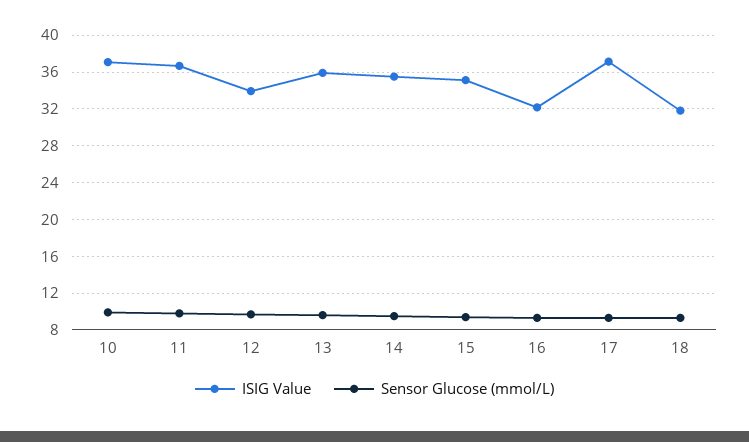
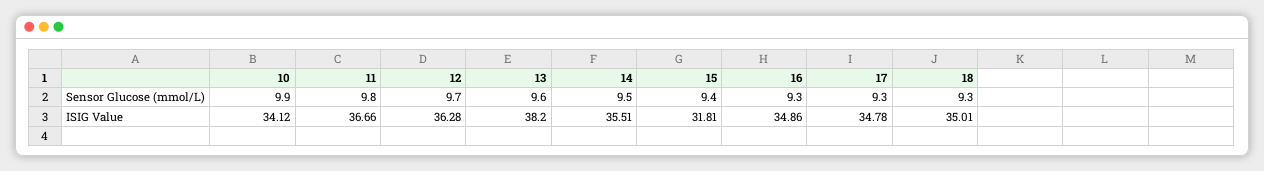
  {
    "ISIG Value": {
-     "10": 37,
+     "10": 34.12,
      "11": 36.66,
-     "12": 34,
+     "12": 36.28,
-     "13": 36,
+     "13": 38.2,
      "14": 35.51,
-     "15": 35,
+     "15": 31.81,
-     "16": 32,
+     "16": 34.86,
-     "17": 37,
+     "17": 34.78,
-     "18": 32
+     "18": 35.01
    },
    "Sensor Glucose (mmol/L)": {
      "10": 9.9,
      "11": 9.8,
      "12": 9.7,
      "13": 9.6,
      "14": 9.5,
      "15": 9.4,
      "16": 9.3,
      "17": 9.3,
      "18": 9.3
    }
  }

